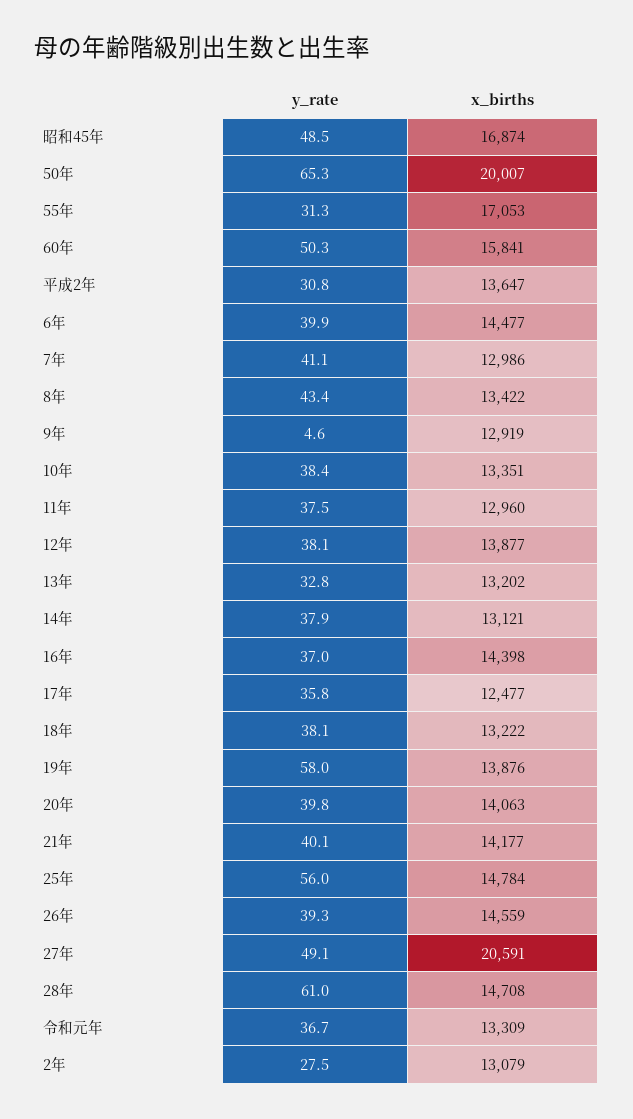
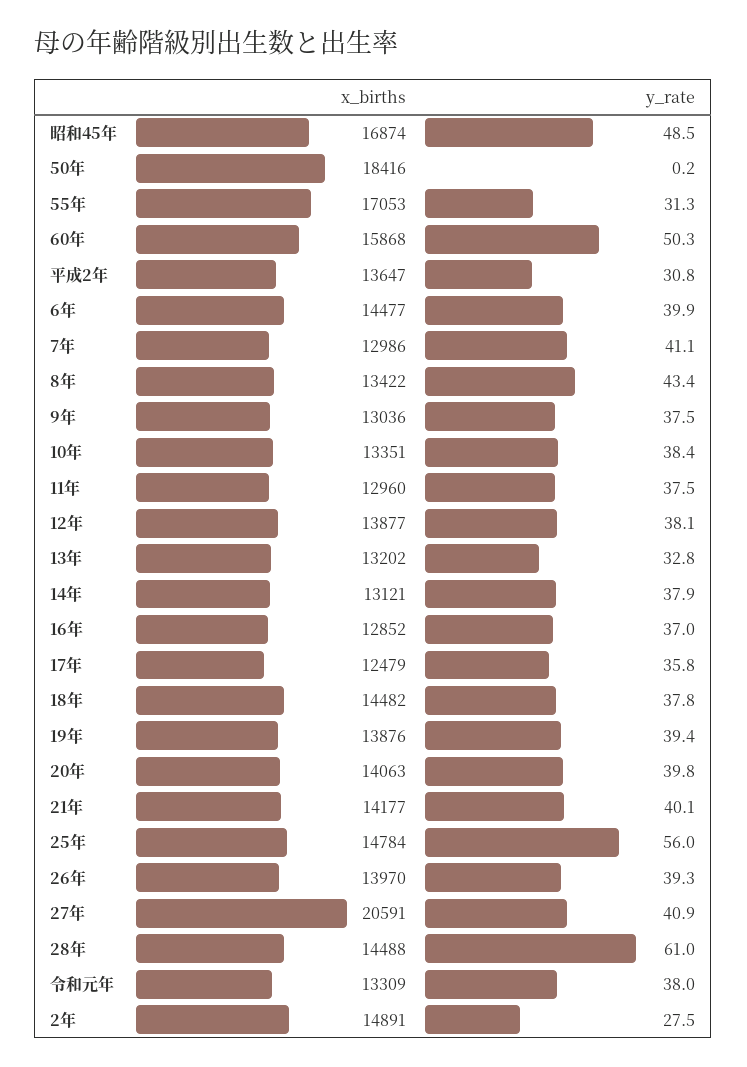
  {
    "y_rate": {
      "昭和45年": 48.5,
-     "50年": 65.3,
+     "50年": 0.2,
      "55年": 31.3,
      "60年": 50.3,
      "平成2年": 30.8,
      "6年": 39.9,
      "7年": 41.1,
      "8年": 43.4,
-     "9年": 4.6,
+     "9年": 37.5,
      "10年": 38.4,
      "11年": 37.5,
      "12年": 38.1,
      "13年": 32.8,
      "14年": 37.9,
      "16年": 37,
      "17年": 35.8,
-     "18年": 38.1,
+     "18年": 37.8,
-     "19年": 58,
+     "19年": 39.4,
      "20年": 39.8,
      "21年": 40.1,
      "25年": 56,
      "26年": 39.3,
-     "27年": 49.1,
+     "27年": 40.9,
      "28年": 61,
-     "令和元年": 36.7,
+     "令和元年": 38,
      "2年": 27.5
    },
    "x_births": {
      "昭和45年": 16874,
-     "50年": 20007,
+     "50年": 18416,
      "55年": 17053,
-     "60年": 15841,
+     "60年": 15868,
      "平成2年": 13647,
      "6年": 14477,
      "7年": 12986,
      "8年": 13422,
-     "9年": 12919,
+     "9年": 13036,
      "10年": 13351,
      "11年": 12960,
      "12年": 13877,
      "13年": 13202,
      "14年": 13121,
-     "16年": 14398,
+     "16年": 12852,
-     "17年": 12477,
+     "17年": 12479,
-     "18年": 13222,
+     "18年": 14482,
      "19年": 13876,
      "20年": 14063,
      "21年": 14177,
      "25年": 14784,
-     "26年": 14559,
+     "26年": 13970,
      "27年": 20591,
-     "28年": 14708,
+     "28年": 14488,
      "令和元年": 13309,
-     "2年": 13079
+     "2年": 14891
    }
  }

